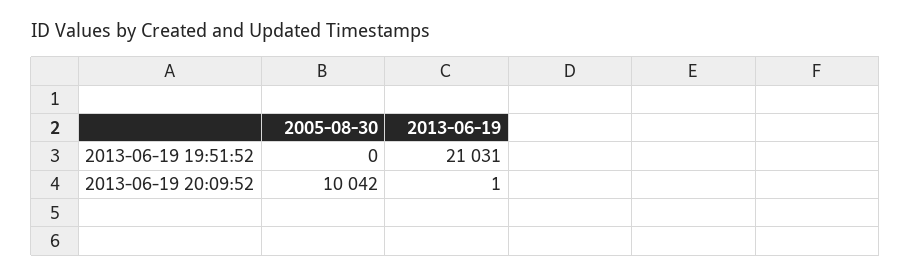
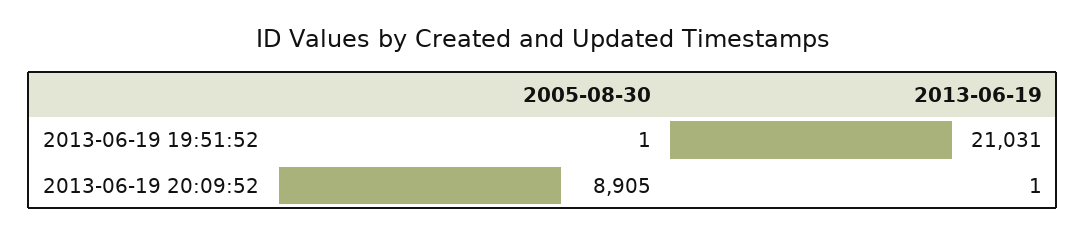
  {
    "2005-08-30": {
-     "2013-06-19 19:51:52": 0,
+     "2013-06-19 19:51:52": 1,
-     "2013-06-19 20:09:52": 10042
+     "2013-06-19 20:09:52": 8905
    },
    "2013-06-19": {
      "2013-06-19 19:51:52": 21031,
      "2013-06-19 20:09:52": 1
    }
  }

